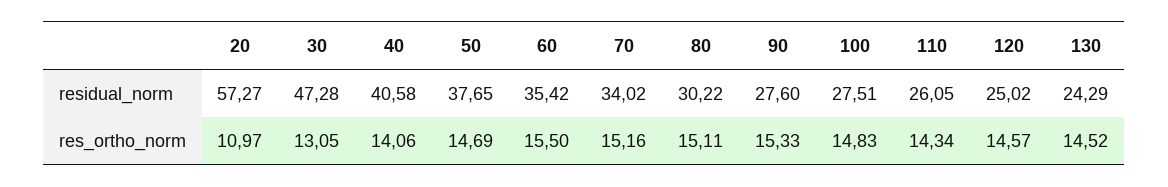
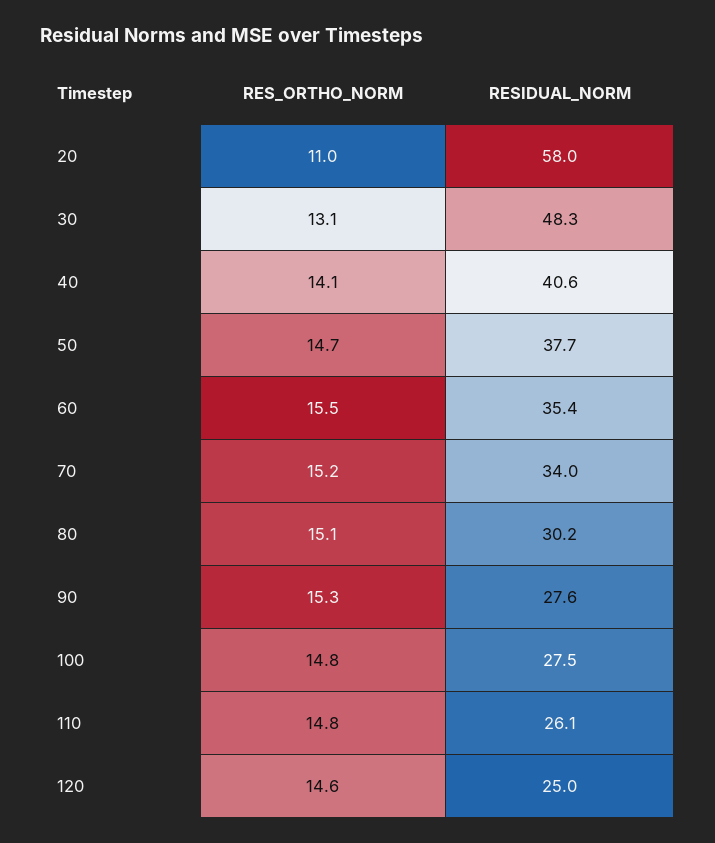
  {
    "20": {
-     "residual_norm": 57.27,
+     "residual_norm": 58,
      "res_ortho_norm": 10.97
    },
    "30": {
-     "residual_norm": 47.28,
+     "residual_norm": 48.3,
      "res_ortho_norm": 13.05
    },
    "40": {
      "residual_norm": 40.58,
      "res_ortho_norm": 14.06
    },
    "50": {
      "residual_norm": 37.65,
      "res_ortho_norm": 14.69
    },
    "60": {
      "residual_norm": 35.42,
      "res_ortho_norm": 15.5
    },
    "70": {
      "residual_norm": 34.02,
      "res_ortho_norm": 15.16
    },
    "80": {
      "residual_norm": 30.22,
      "res_ortho_norm": 15.11
    },
    "90": {
      "residual_norm": 27.6,
      "res_ortho_norm": 15.33
    },
    "100": {
      "residual_norm": 27.51,
      "res_ortho_norm": 14.83
    },
    "110": {
      "residual_norm": 26.05,
-     "res_ortho_norm": 14.34
+     "res_ortho_norm": 14.8
    },
    "120": {
      "residual_norm": 25.02,
      "res_ortho_norm": 14.57
-   },
+   }
-   "130": {
-     "residual_norm": 24.29,
-     "res_ortho_norm": 14.52
-   }
  }

